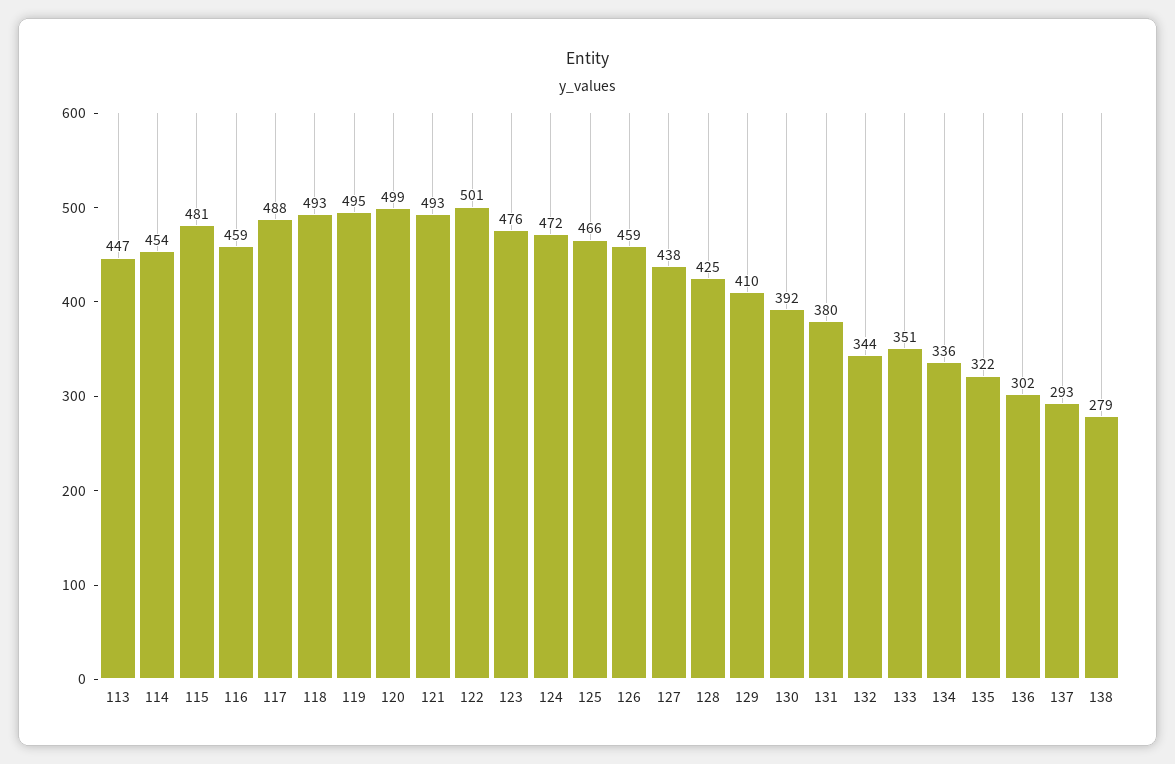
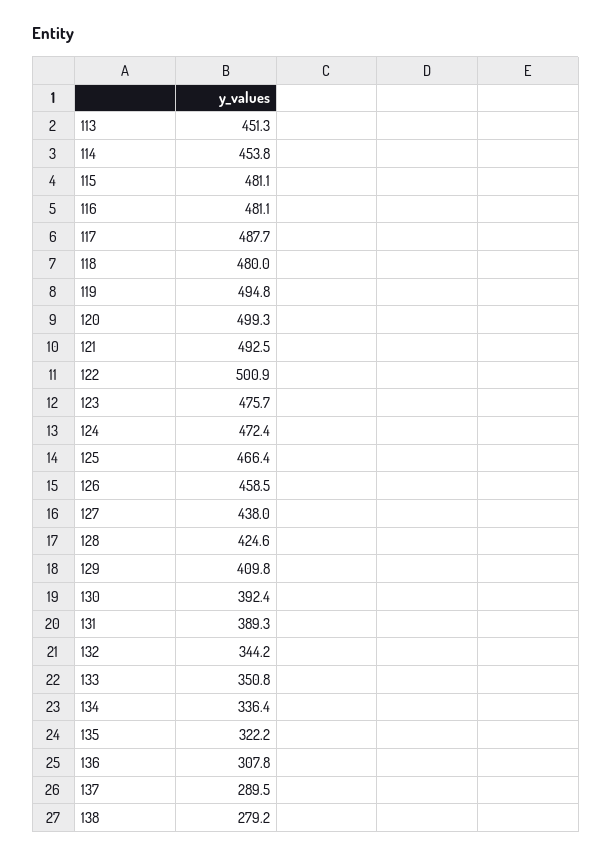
  {
-   "113": 447,
+   "113": 451.3,
    "114": 453.8,
    "115": 481.1,
-   "116": 459,
+   "116": 481.1,
    "117": 487.7,
-   "118": 493,
+   "118": 480,
    "119": 494.8,
    "120": 499.3,
    "121": 492.5,
    "122": 500.9,
    "123": 475.7,
    "124": 472.4,
    "125": 466.4,
    "126": 458.5,
    "127": 438,
    "128": 424.6,
    "129": 409.8,
    "130": 392.4,
-   "131": 380,
+   "131": 389.3,
    "132": 344.2,
    "133": 350.8,
    "134": 336.4,
    "135": 322.2,
-   "136": 302,
+   "136": 307.8,
-   "137": 293,
+   "137": 289.5,
    "138": 279.2
  }

